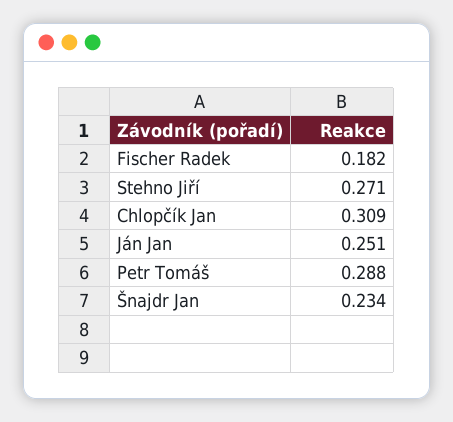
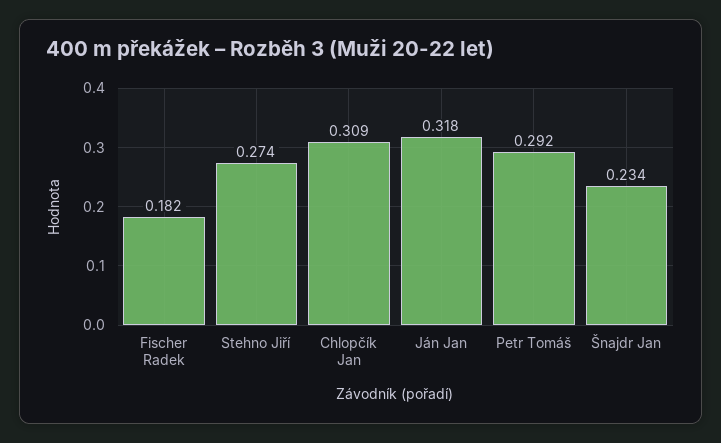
  {
    "Fischer Radek": 0.182,
-   "Stehno Jiří": 0.271,
+   "Stehno Jiří": 0.274,
    "Chlopčík Jan": 0.309,
-   "Ján Jan": 0.251,
+   "Ján Jan": 0.318,
-   "Petr Tomáš": 0.288,
+   "Petr Tomáš": 0.292,
    "Šnajdr Jan": 0.234
  }

